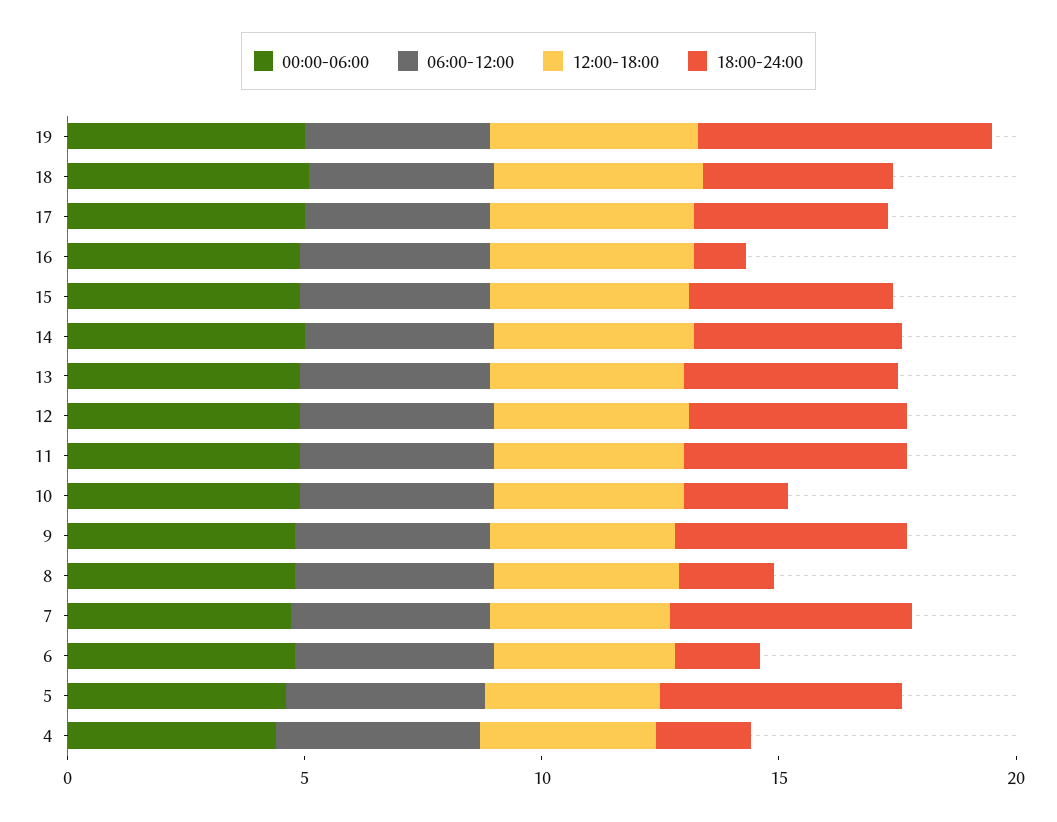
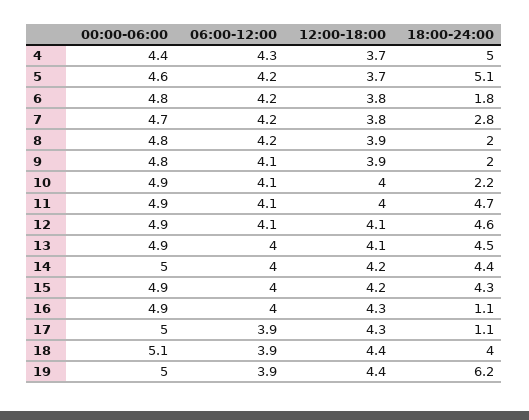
  {
    "00:00-06:00": {
      "19": 5,
      "18": 5.1,
      "17": 5,
      "16": 4.9,
      "15": 4.9,
      "14": 5,
      "13": 4.9,
      "12": 4.9,
      "11": 4.9,
      "10": 4.9,
      "9": 4.8,
      "8": 4.8,
      "7": 4.7,
      "6": 4.8,
      "5": 4.6,
      "4": 4.4
    },
    "06:00-12:00": {
      "19": 3.9,
      "18": 3.9,
      "17": 3.9,
      "16": 4,
      "15": 4,
      "14": 4,
      "13": 4,
      "12": 4.1,
      "11": 4.1,
      "10": 4.1,
      "9": 4.1,
      "8": 4.2,
      "7": 4.2,
      "6": 4.2,
      "5": 4.2,
      "4": 4.3
    },
    "12:00-18:00": {
      "19": 4.4,
      "18": 4.4,
      "17": 4.3,
      "16": 4.3,
      "15": 4.2,
      "14": 4.2,
      "13": 4.1,
      "12": 4.1,
      "11": 4,
      "10": 4,
      "9": 3.9,
      "8": 3.9,
      "7": 3.8,
      "6": 3.8,
      "5": 3.7,
      "4": 3.7
    },
    "18:00-24:00": {
      "19": 6.2,
      "18": 4,
-     "17": 4,
+     "17": 1.1,
      "16": 1.1,
      "15": 4.3,
      "14": 4.4,
      "13": 4.5,
      "12": 4.6,
      "11": 4.7,
      "10": 2.2,
-     "9": 5,
+     "9": 2,
      "8": 2,
-     "7": 5,
+     "7": 2.8,
      "6": 1.8,
      "5": 5.1,
-     "4": 2
+     "4": 5
    }
  }

